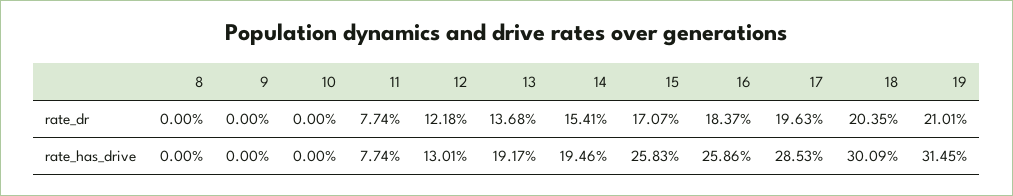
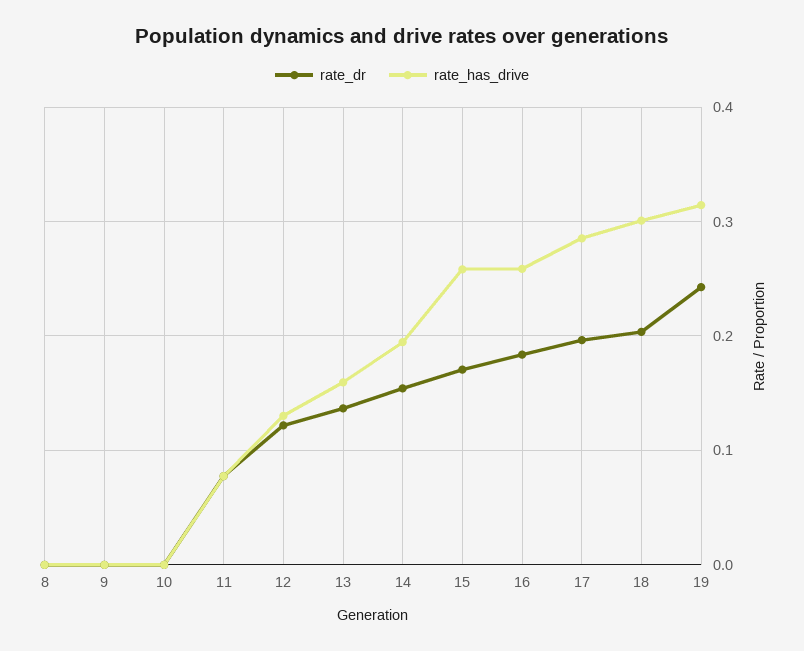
  {
    "rate_dr": {
      "8": 0,
      "9": 0,
      "10": 0,
      "11": 0.0774,
      "12": 0.1218,
      "13": 0.1368,
      "14": 0.1541,
      "15": 0.1707,
      "16": 0.1837,
      "17": 0.1963,
      "18": 0.2035,
-     "19": 0.2101
+     "19": 0.24
    },
    "rate_has_drive": {
      "8": 0,
      "9": 0,
      "10": 0,
      "11": 0.0774,
      "12": 0.1301,
-     "13": 0.1917,
+     "13": 0.16,
      "14": 0.1946,
      "15": 0.2583,
      "16": 0.2586,
      "17": 0.2853,
      "18": 0.3009,
      "19": 0.3145
    }
  }

